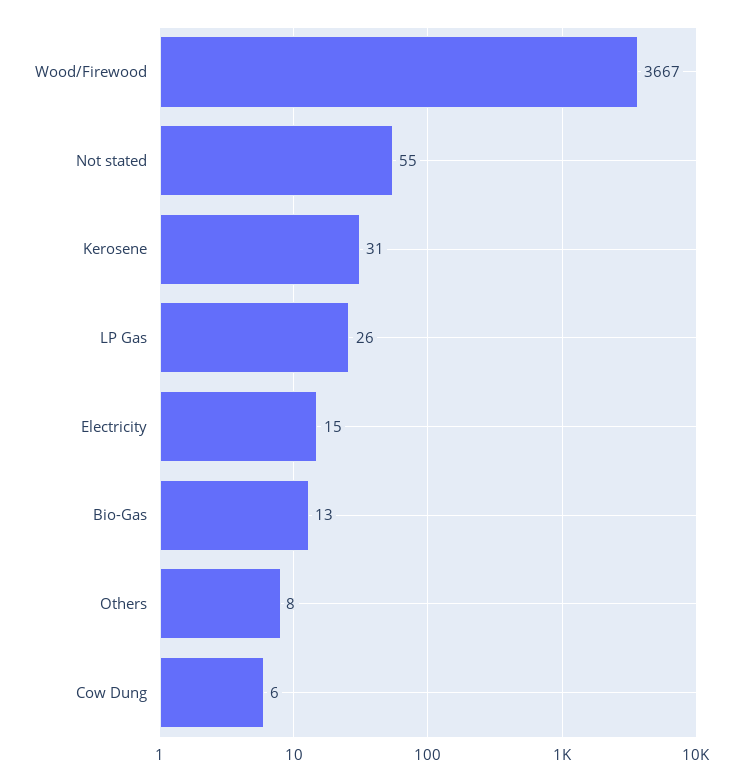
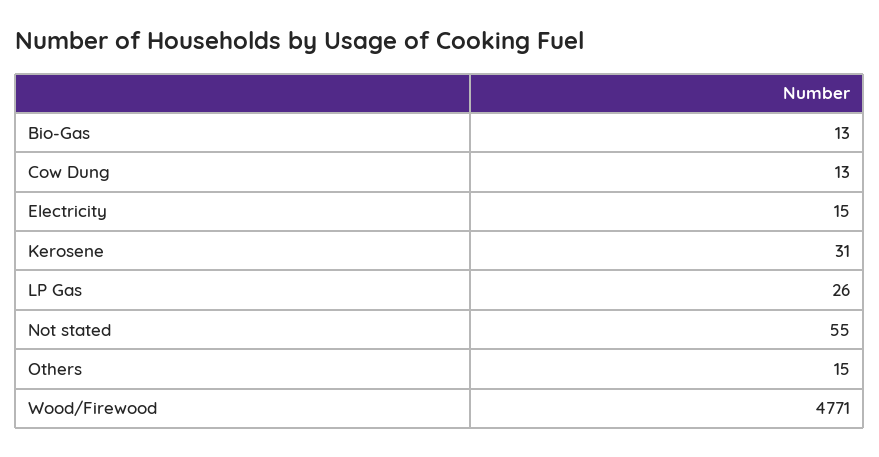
  {
-   "Wood/Firewood": 3667,
+   "Wood/Firewood": 4771,
    "Not stated": 55,
    "Kerosene": 31,
    "LP Gas": 26,
    "Electricity": 15,
    "Bio-Gas": 13,
-   "Others": 8,
+   "Others": 15,
-   "Cow Dung": 6
+   "Cow Dung": 13
  }

